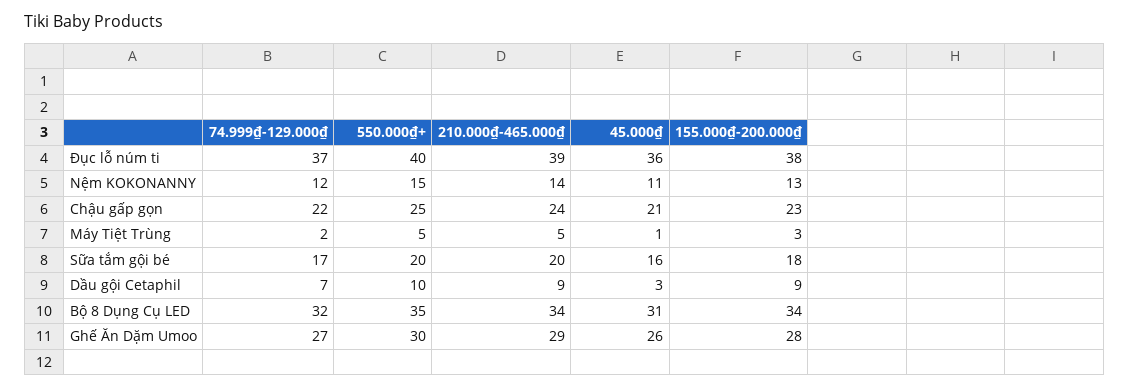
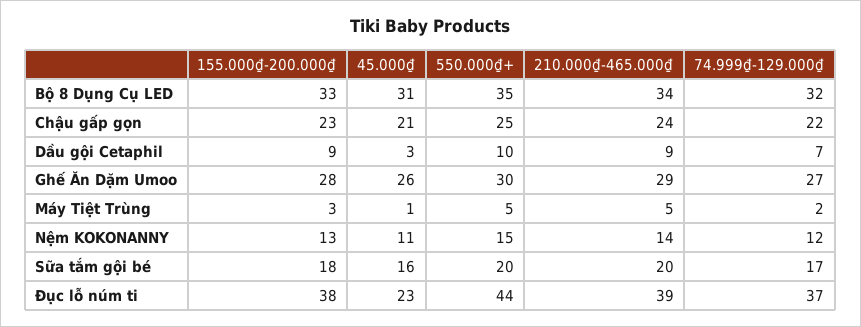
  {
    "74.999₫-129.000₫": {
      "Đục lỗ núm ti": 37,
      "Nệm KOKONANNY": 12,
      "Chậu gấp gọn": 22,
      "Máy Tiệt Trùng": 2,
      "Sữa tắm gội bé": 17,
      "Dầu gội Cetaphil": 7,
      "Bộ 8 Dụng Cụ LED": 32,
      "Ghế Ăn Dặm Umoo": 27
    },
    "550.000₫+": {
-     "Đục lỗ núm ti": 40,
+     "Đục lỗ núm ti": 44,
      "Nệm KOKONANNY": 15,
      "Chậu gấp gọn": 25,
      "Máy Tiệt Trùng": 5,
      "Sữa tắm gội bé": 20,
      "Dầu gội Cetaphil": 10,
      "Bộ 8 Dụng Cụ LED": 35,
      "Ghế Ăn Dặm Umoo": 30
    },
    "210.000₫-465.000₫": {
      "Đục lỗ núm ti": 39,
      "Nệm KOKONANNY": 14,
      "Chậu gấp gọn": 24,
      "Máy Tiệt Trùng": 5,
      "Sữa tắm gội bé": 20,
      "Dầu gội Cetaphil": 9,
      "Bộ 8 Dụng Cụ LED": 34,
      "Ghế Ăn Dặm Umoo": 29
    },
    "45.000₫": {
-     "Đục lỗ núm ti": 36,
+     "Đục lỗ núm ti": 23,
      "Nệm KOKONANNY": 11,
      "Chậu gấp gọn": 21,
      "Máy Tiệt Trùng": 1,
      "Sữa tắm gội bé": 16,
      "Dầu gội Cetaphil": 3,
      "Bộ 8 Dụng Cụ LED": 31,
      "Ghế Ăn Dặm Umoo": 26
    },
    "155.000₫-200.000₫": {
      "Đục lỗ núm ti": 38,
      "Nệm KOKONANNY": 13,
      "Chậu gấp gọn": 23,
      "Máy Tiệt Trùng": 3,
      "Sữa tắm gội bé": 18,
      "Dầu gội Cetaphil": 9,
-     "Bộ 8 Dụng Cụ LED": 34,
+     "Bộ 8 Dụng Cụ LED": 33,
      "Ghế Ăn Dặm Umoo": 28
    }
  }

